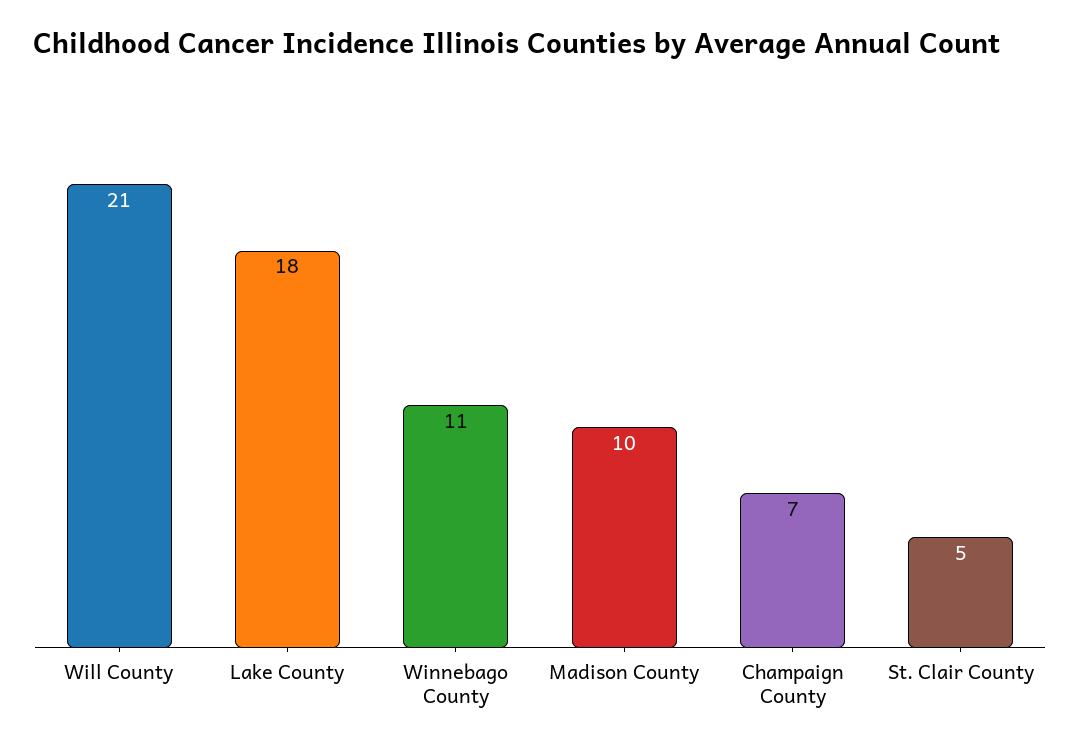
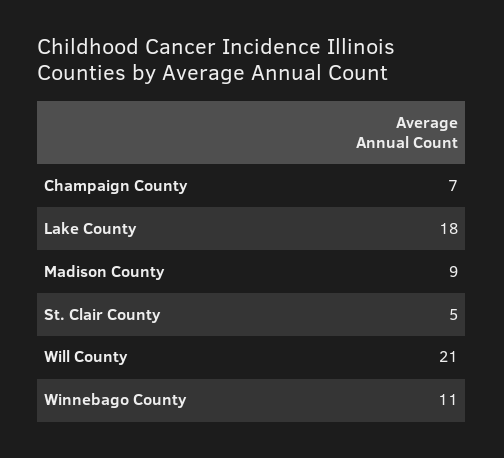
  {
    "Will County": 21,
    "Lake County": 18,
    "Winnebago County": 11,
-   "Madison County": 10,
+   "Madison County": 9,
    "Champaign County": 7,
    "St. Clair County": 5
  }

